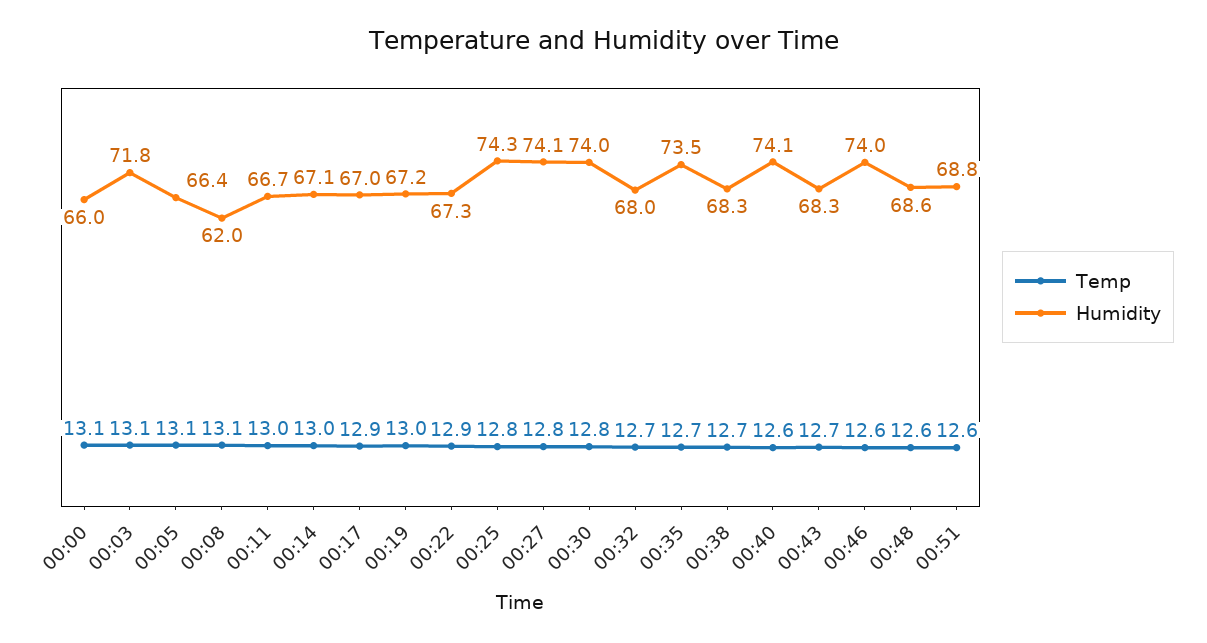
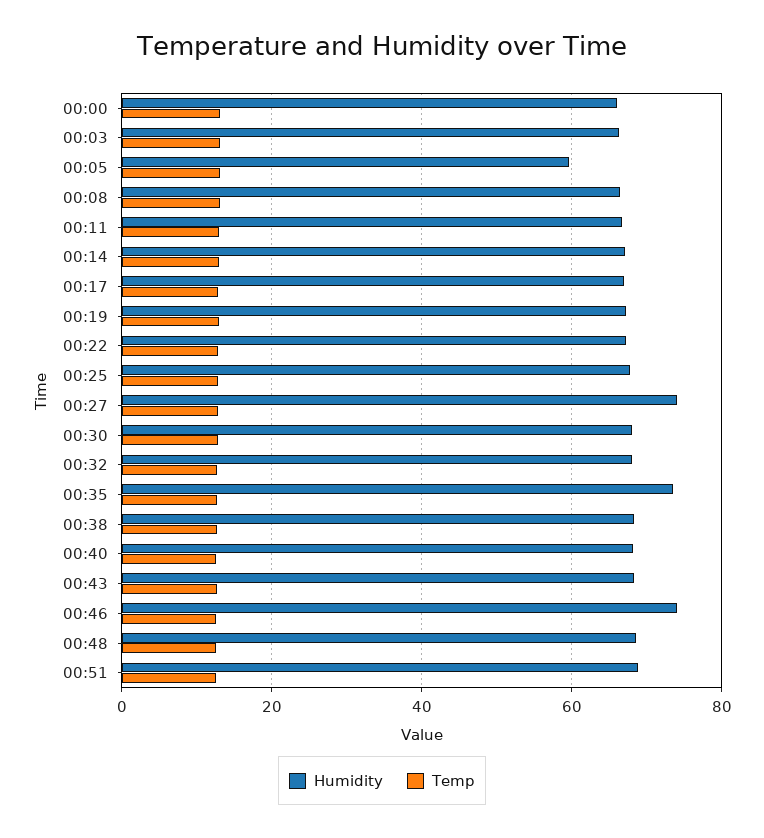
  {
    "Temp": {
      "00:00": 13.1,
      "00:03": 13.1,
      "00:05": 13.1,
      "00:08": 13.1,
      "00:11": 13,
      "00:14": 13,
      "00:17": 12.9,
      "00:19": 13,
      "00:22": 12.9,
      "00:25": 12.8,
      "00:27": 12.8,
      "00:30": 12.8,
      "00:32": 12.7,
      "00:35": 12.7,
      "00:38": 12.7,
      "00:40": 12.6,
      "00:43": 12.7,
      "00:46": 12.6,
      "00:48": 12.6,
      "00:51": 12.6
    },
    "Humidity": {
      "00:00": 66,
-     "00:03": 71.8,
+     "00:03": 66,
-     "00:05": 66.4,
+     "00:05": 60,
-     "00:08": 62,
+     "00:08": 66,
      "00:11": 66.7,
      "00:14": 67.1,
      "00:17": 67,
      "00:19": 67.2,
      "00:22": 67.3,
-     "00:25": 74.3,
+     "00:25": 68,
      "00:27": 74.1,
-     "00:30": 74,
+     "00:30": 68,
      "00:32": 68,
      "00:35": 73.5,
      "00:38": 68.3,
-     "00:40": 74.1,
+     "00:40": 68,
      "00:43": 68.3,
      "00:46": 74,
      "00:48": 68.6,
      "00:51": 68.8
    }
  }

